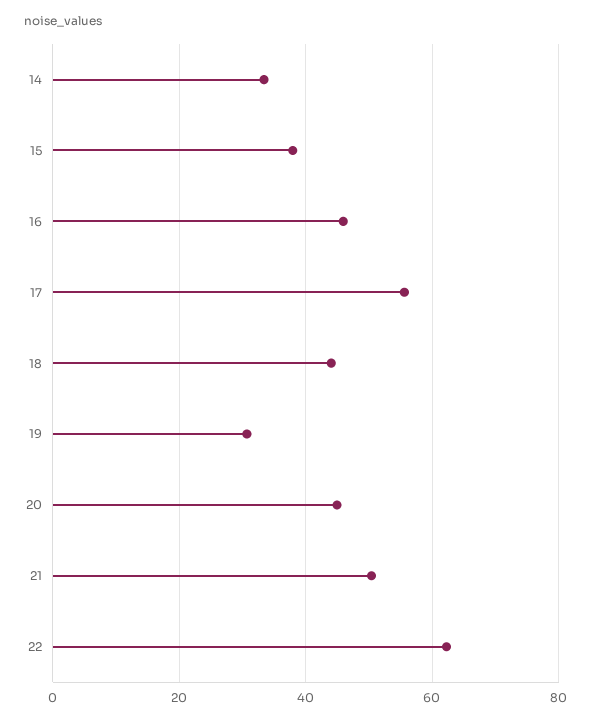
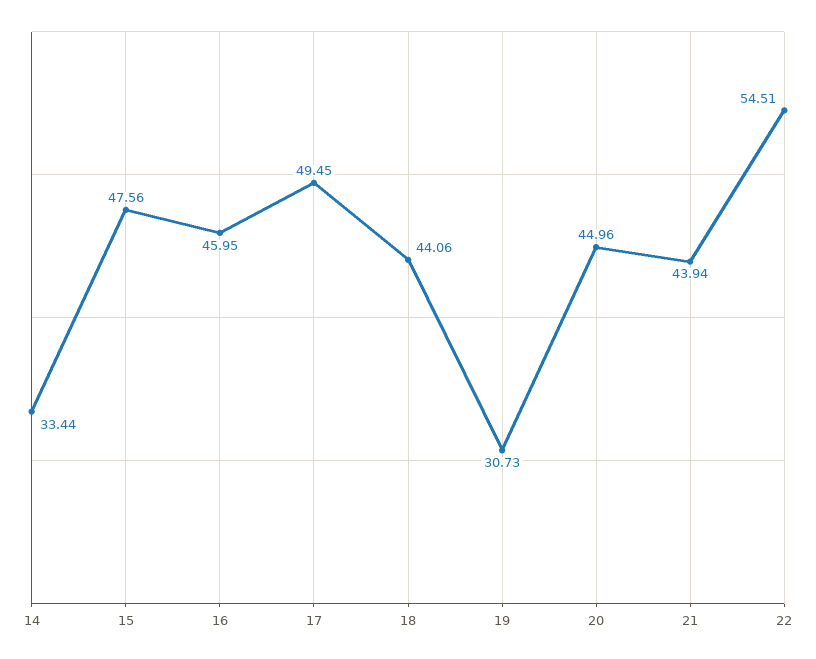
  {
    "14": 33.44,
-   "15": 38,
+   "15": 47.56,
    "16": 45.95,
-   "17": 56,
+   "17": 49.45,
    "18": 44.06,
    "19": 30.73,
    "20": 44.96,
-   "21": 50,
+   "21": 43.94,
-   "22": 62
+   "22": 54.51
  }

